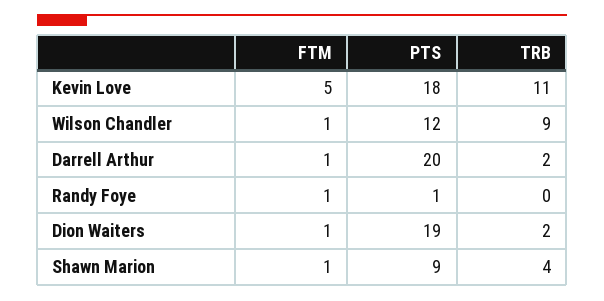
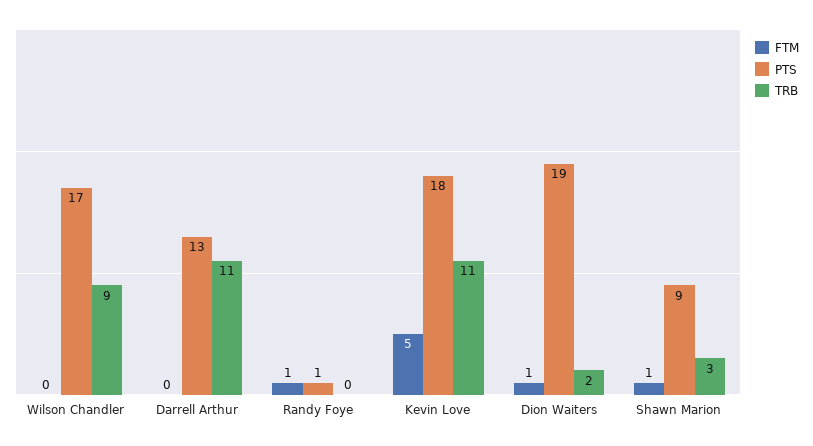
  {
    "FTM": {
      "Kevin Love": 5,
-     "Wilson Chandler": 1,
+     "Wilson Chandler": 0,
-     "Darrell Arthur": 1,
+     "Darrell Arthur": 0,
      "Randy Foye": 1,
      "Dion Waiters": 1,
      "Shawn Marion": 1
    },
    "PTS": {
      "Kevin Love": 18,
-     "Wilson Chandler": 12,
+     "Wilson Chandler": 17,
-     "Darrell Arthur": 20,
+     "Darrell Arthur": 13,
      "Randy Foye": 1,
      "Dion Waiters": 19,
      "Shawn Marion": 9
    },
    "TRB": {
      "Kevin Love": 11,
      "Wilson Chandler": 9,
-     "Darrell Arthur": 2,
+     "Darrell Arthur": 11,
      "Randy Foye": 0,
      "Dion Waiters": 2,
-     "Shawn Marion": 4
+     "Shawn Marion": 3
    }
  }

